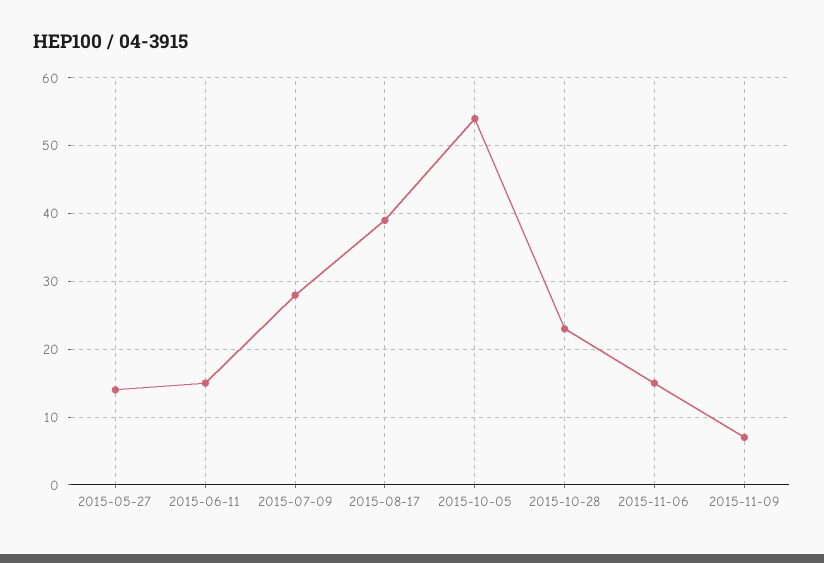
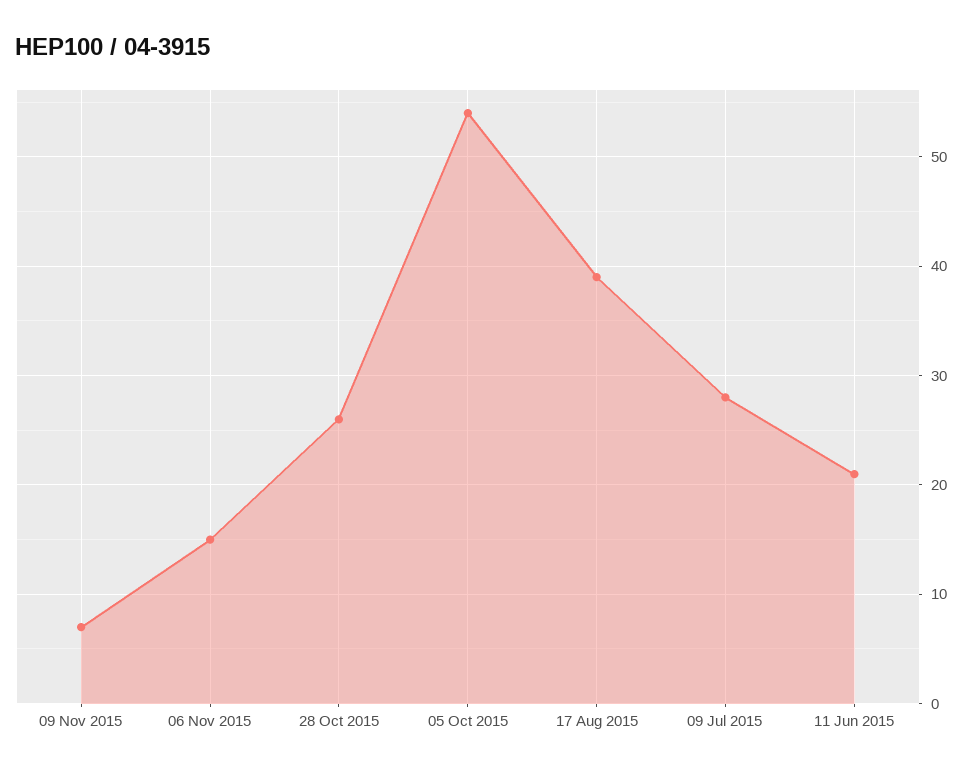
  {
-   "2015-05-27": 14,
-   "2015-06-11": 15,
+   "2015-06-11": 21,
    "2015-07-09": 28,
    "2015-08-17": 39,
    "2015-10-05": 54,
-   "2015-10-28": 23,
+   "2015-10-28": 26,
    "2015-11-06": 15,
    "2015-11-09": 7
  }

